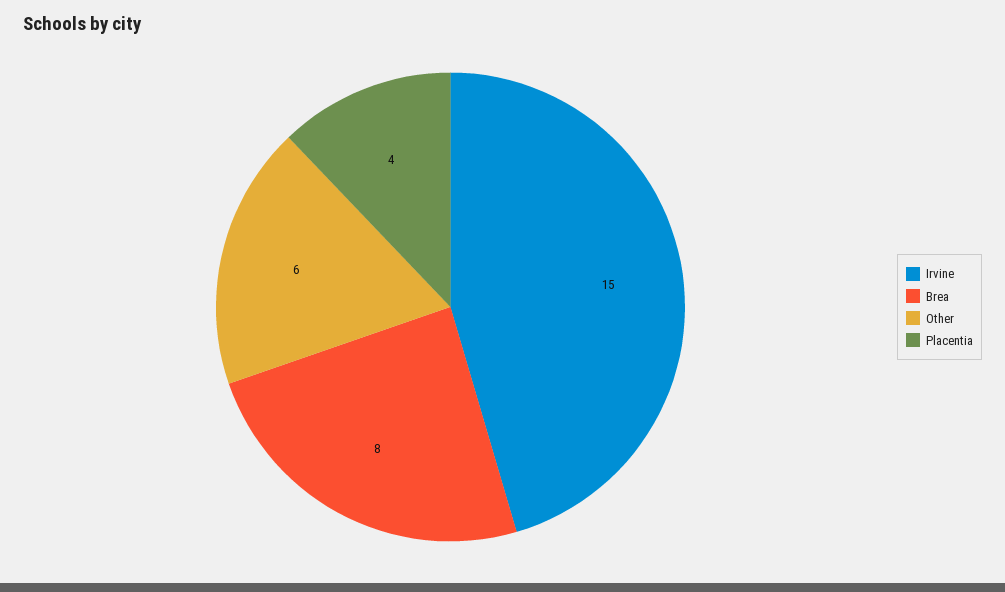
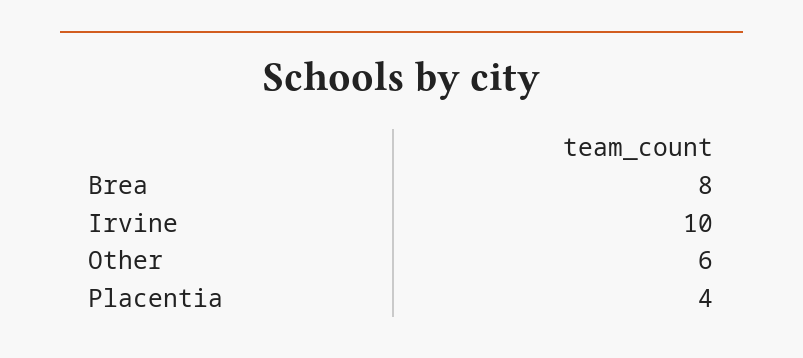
  {
-   "Irvine": 15,
+   "Irvine": 10,
    "Brea": 8,
    "Other": 6,
    "Placentia": 4
  }

